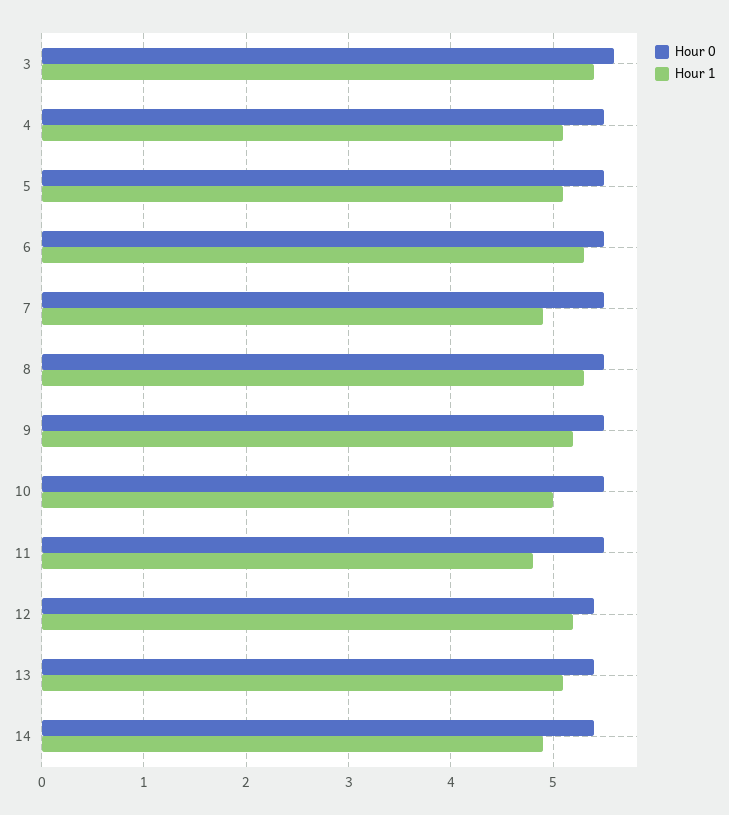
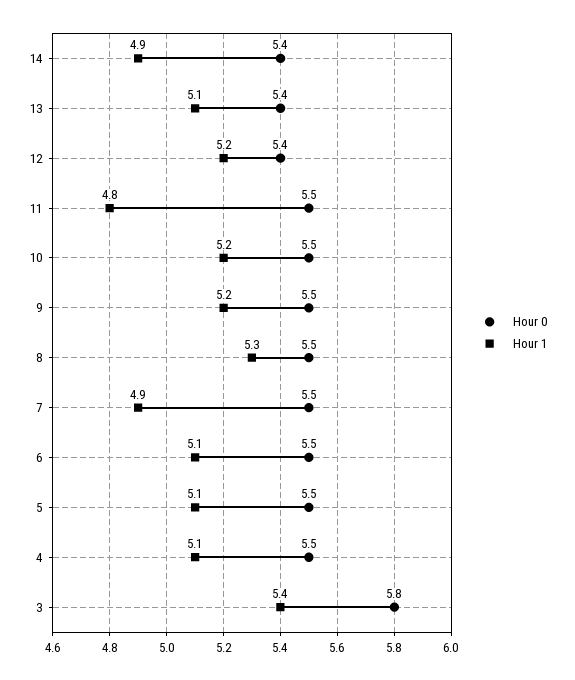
  {
    "Hour 0": {
-     "3": 5.6,
+     "3": 5.8,
      "4": 5.5,
      "5": 5.5,
      "6": 5.5,
      "7": 5.5,
      "8": 5.5,
      "9": 5.5,
      "10": 5.5,
      "11": 5.5,
      "12": 5.4,
      "13": 5.4,
      "14": 5.4
    },
    "Hour 1": {
      "3": 5.4,
      "4": 5.1,
      "5": 5.1,
-     "6": 5.3,
+     "6": 5.1,
      "7": 4.9,
      "8": 5.3,
      "9": 5.2,
-     "10": 5,
+     "10": 5.2,
      "11": 4.8,
      "12": 5.2,
      "13": 5.1,
      "14": 4.9
    }
  }

